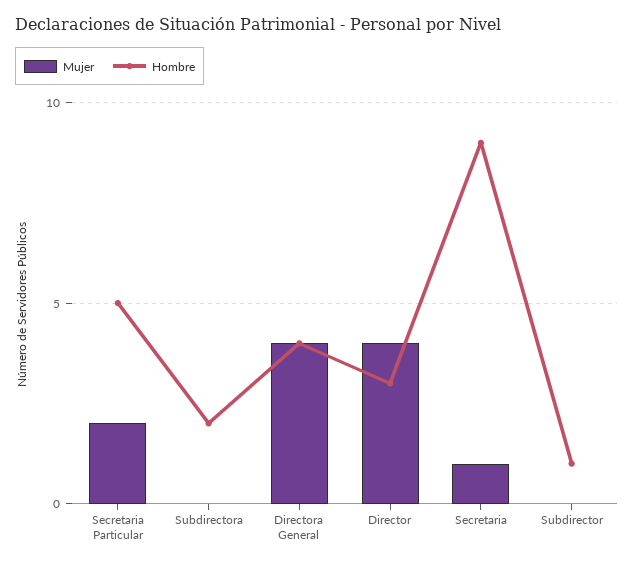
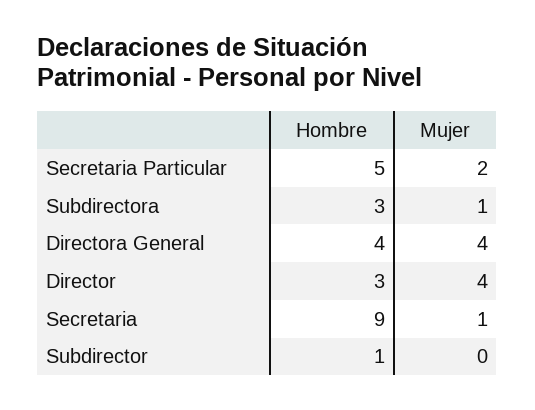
  {
    "Mujer": {
      "Secretaria Particular": 2,
-     "Subdirectora": 0,
+     "Subdirectora": 1,
      "Directora General": 4,
      "Director": 4,
      "Secretaria": 1,
      "Subdirector": 0
    },
    "Hombre": {
      "Secretaria Particular": 5,
-     "Subdirectora": 2,
+     "Subdirectora": 3,
      "Directora General": 4,
      "Director": 3,
      "Secretaria": 9,
      "Subdirector": 1
    }
  }

